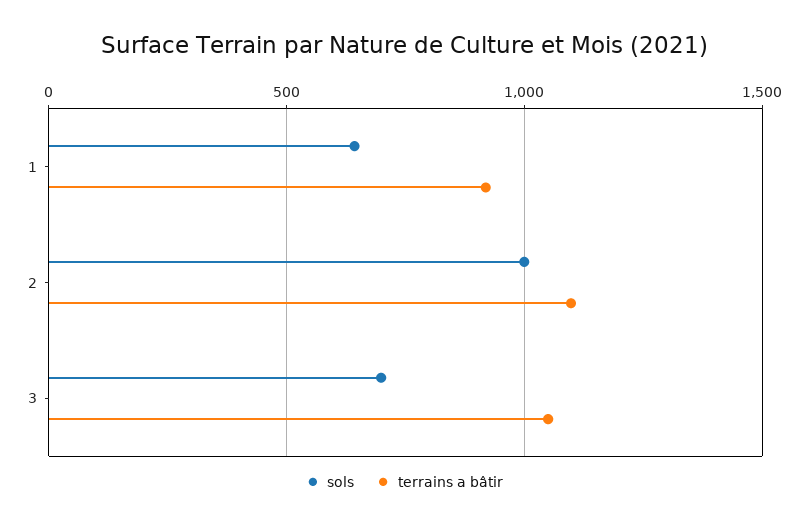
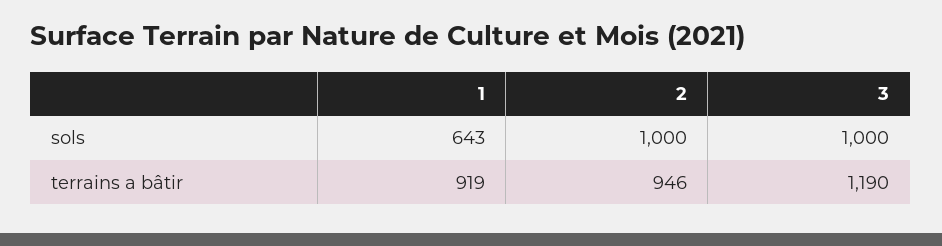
  {
    "sols": {
      "1": 643,
      "2": 1000,
-     "3": 700
+     "3": 1000
    },
    "terrains a bâtir": {
      "1": 919,
-     "2": 1100,
+     "2": 946,
-     "3": 1050
+     "3": 1190
    }
  }

